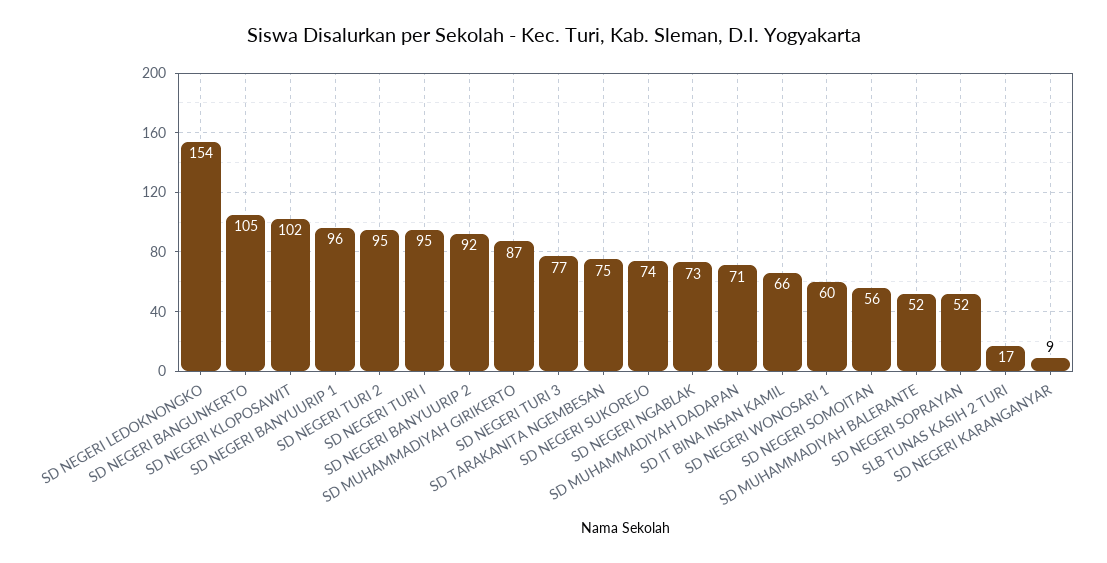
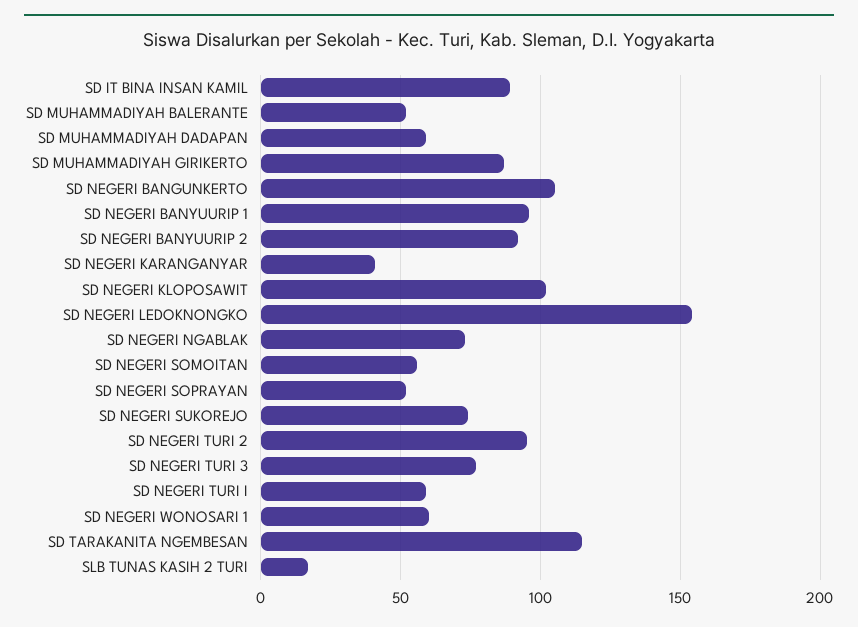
  {
    "SD NEGERI LEDOKNONGKO": 154,
    "SD NEGERI BANGUNKERTO": 105,
    "SD NEGERI KLOPOSAWIT": 102,
    "SD NEGERI BANYUURIP 1": 96,
    "SD NEGERI TURI 2": 95,
-   "SD NEGERI TURI I": 95,
+   "SD NEGERI TURI I": 60,
    "SD NEGERI BANYUURIP 2": 92,
    "SD MUHAMMADIYAH GIRIKERTO": 87,
    "SD NEGERI TURI 3": 77,
-   "SD TARAKANITA NGEMBESAN": 75,
+   "SD TARAKANITA NGEMBESAN": 115,
    "SD NEGERI SUKOREJO": 74,
    "SD NEGERI NGABLAK": 73,
-   "SD MUHAMMADIYAH DADAPAN": 71,
+   "SD MUHAMMADIYAH DADAPAN": 60,
-   "SD IT BINA INSAN KAMIL": 66,
+   "SD IT BINA INSAN KAMIL": 90,
    "SD NEGERI WONOSARI 1": 60,
    "SD NEGERI SOMOITAN": 56,
    "SD MUHAMMADIYAH BALERANTE": 52,
    "SD NEGERI SOPRAYAN": 52,
    "SLB TUNAS KASIH 2 TURI": 17,
-   "SD NEGERI KARANGANYAR": 9
+   "SD NEGERI KARANGANYAR": 40
  }

